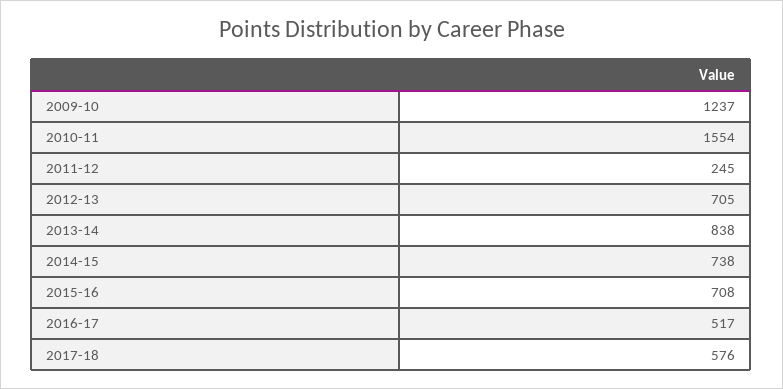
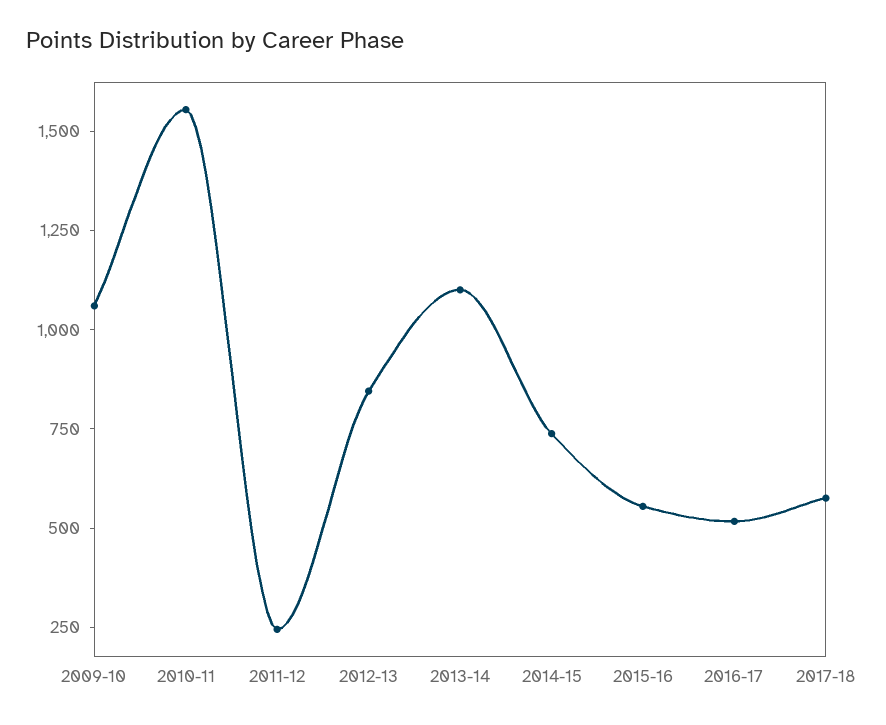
  {
-   "2009-10": 1237,
+   "2009-10": 1050,
    "2010-11": 1554,
    "2011-12": 245,
-   "2012-13": 705,
+   "2012-13": 850,
-   "2013-14": 838,
+   "2013-14": 1100,
    "2014-15": 738,
-   "2015-16": 708,
+   "2015-16": 550,
    "2016-17": 517,
    "2017-18": 576
  }

